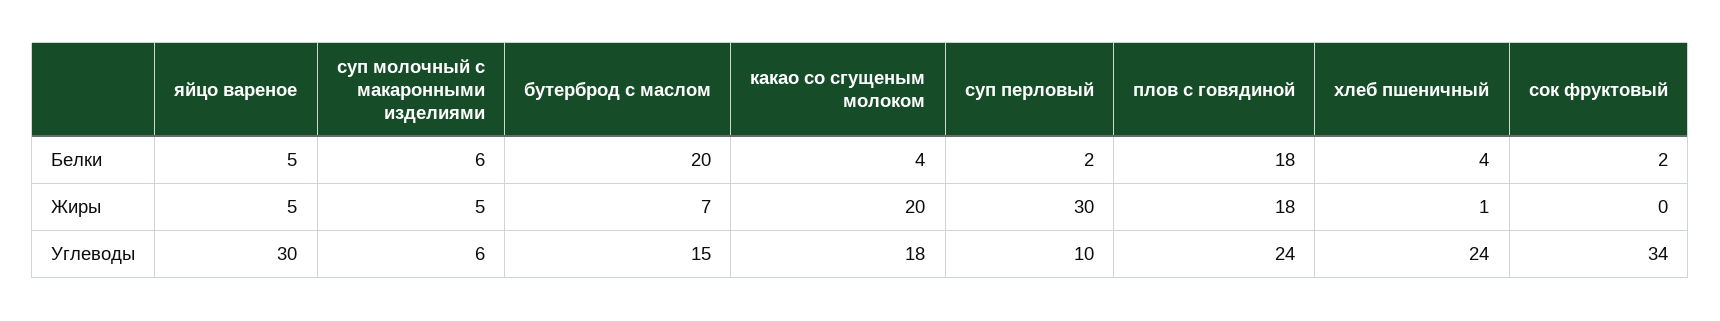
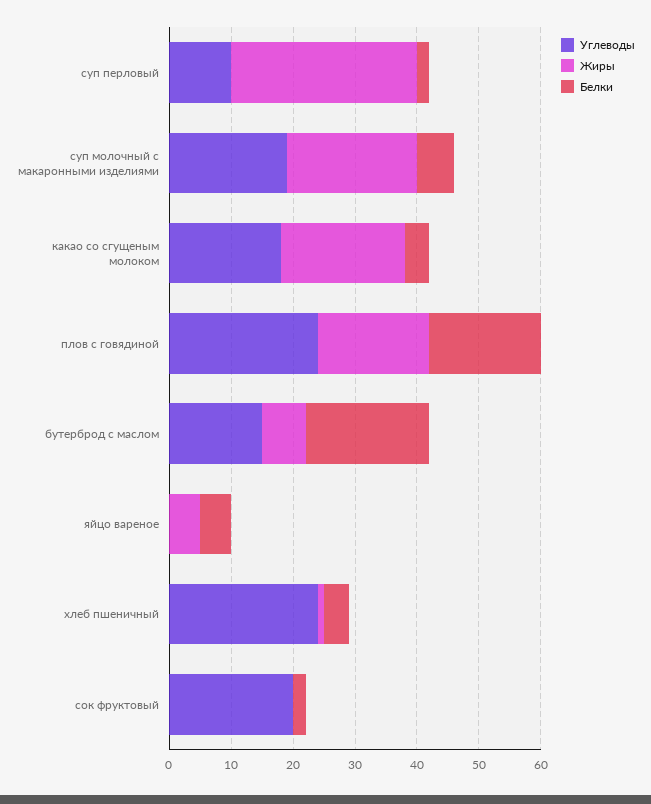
  {
    "Белки": {
      "яйцо вареное": 5,
      "суп молочный с макаронными изделиями": 6,
      "бутерброд с маслом": 20,
      "какао со сгущеным молоком": 4,
      "суп перловый": 2,
      "плов с говядиной": 18,
      "хлеб пшеничный": 4,
      "сок фруктовый": 2
    },
    "Жиры": {
      "яйцо вареное": 5,
-     "суп молочный с макаронными изделиями": 5,
+     "суп молочный с макаронными изделиями": 20,
      "бутерброд с маслом": 7,
      "какао со сгущеным молоком": 20,
      "суп перловый": 30,
      "плов с говядиной": 18,
      "хлеб пшеничный": 1,
      "сок фруктовый": 0
    },
    "Углеводы": {
-     "яйцо вареное": 30,
+     "яйцо вареное": 0,
-     "суп молочный с макаронными изделиями": 6,
+     "суп молочный с макаронными изделиями": 20,
      "бутерброд с маслом": 15,
      "какао со сгущеным молоком": 18,
      "суп перловый": 10,
      "плов с говядиной": 24,
      "хлеб пшеничный": 24,
-     "сок фруктовый": 34
+     "сок фруктовый": 20
    }
  }

